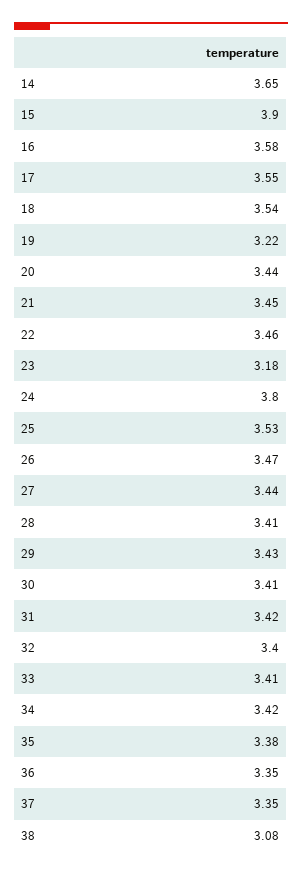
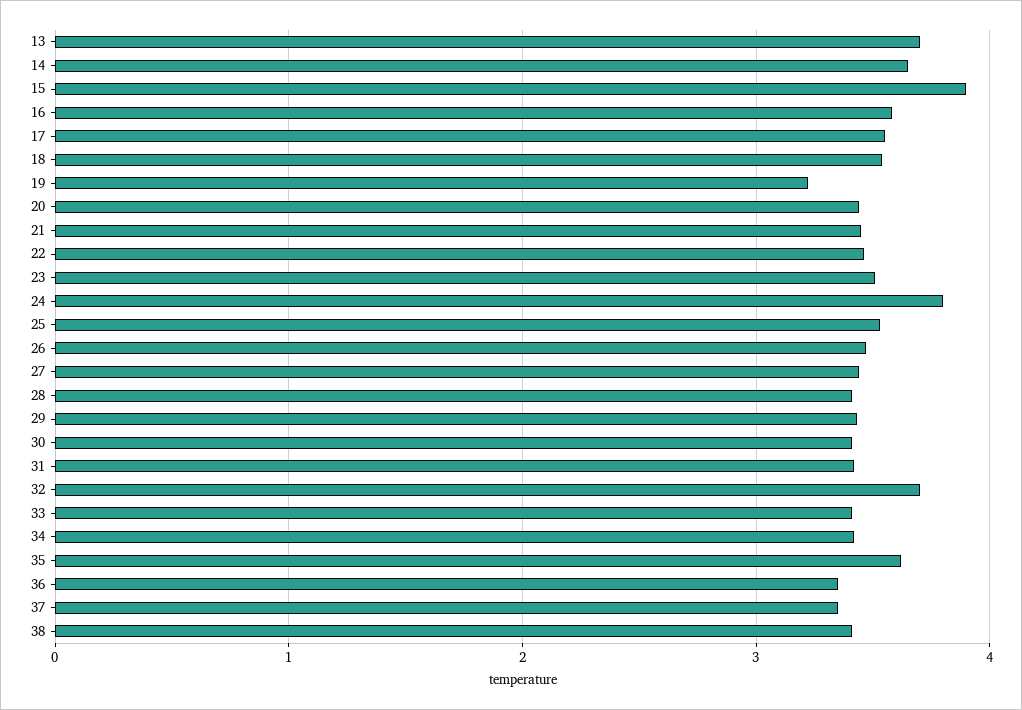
  {
    "14": 3.65,
    "15": 3.9,
    "16": 3.58,
    "17": 3.55,
    "18": 3.54,
    "19": 3.22,
    "20": 3.44,
    "21": 3.45,
    "22": 3.46,
-   "23": 3.18,
+   "23": 3.5,
    "24": 3.8,
    "25": 3.53,
    "26": 3.47,
    "27": 3.44,
    "28": 3.41,
    "29": 3.43,
    "30": 3.41,
    "31": 3.42,
-   "32": 3.4,
+   "32": 3.7,
    "33": 3.41,
    "34": 3.42,
-   "35": 3.38,
+   "35": 3.6,
    "36": 3.35,
    "37": 3.35,
-   "38": 3.08
+   "38": 3.4,
+   "13": 3.7
  }

